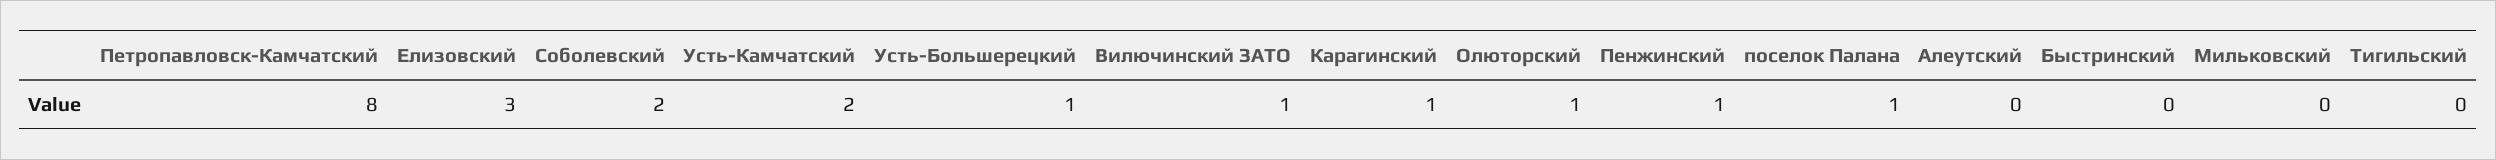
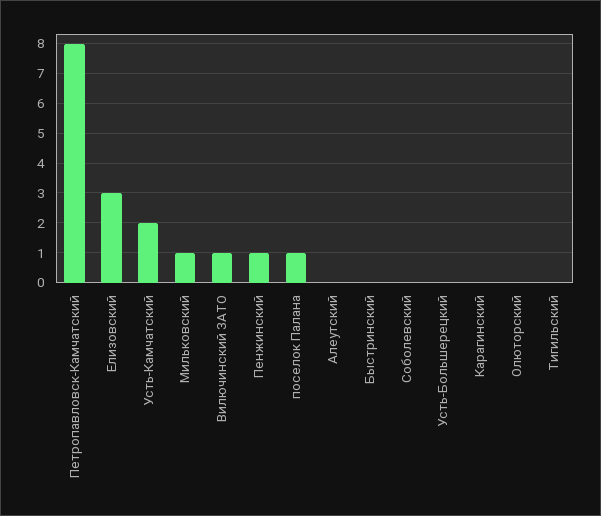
  {
    "Петропавловск-Камчатский": 8,
    "Елизовский": 3,
-   "Соболевский": 2,
+   "Соболевский": 0,
    "Усть-Камчатский": 2,
-   "Усть-Большерецкий": 1,
+   "Усть-Большерецкий": 0,
    "Вилючинский ЗАТО": 1,
-   "Карагинский": 1,
+   "Карагинский": 0,
-   "Олюторский": 1,
+   "Олюторский": 0,
    "Пенжинский": 1,
    "поселок Палана": 1,
    "Алеутский": 0,
    "Быстринский": 0,
-   "Мильковский": 0,
+   "Мильковский": 1,
    "Тигильский": 0
  }

